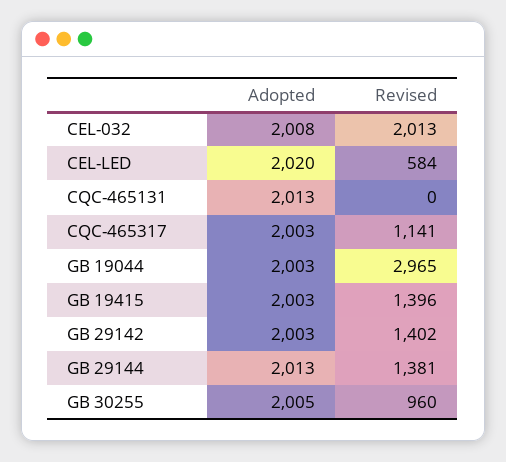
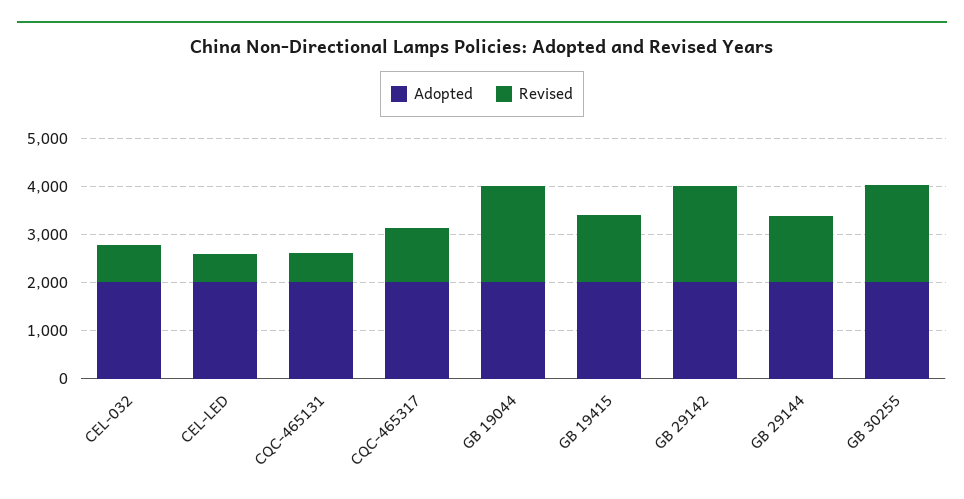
  {
    "Adopted": {
      "CEL-032": 2008,
      "CEL-LED": 2020,
      "CQC-465131": 2013,
      "CQC-465317": 2003,
      "GB 19044": 2003,
      "GB 19415": 2003,
      "GB 29142": 2003,
      "GB 29144": 2013,
      "GB 30255": 2005
    },
    "Revised": {
-     "CEL-032": 2013,
+     "CEL-032": 800,
      "CEL-LED": 584,
-     "CQC-465131": 0,
+     "CQC-465131": 600,
      "CQC-465317": 1141,
-     "GB 19044": 2965,
+     "GB 19044": 2000,
      "GB 19415": 1396,
-     "GB 29142": 1402,
+     "GB 29142": 2000,
      "GB 29144": 1381,
-     "GB 30255": 960
+     "GB 30255": 2000
    }
  }

